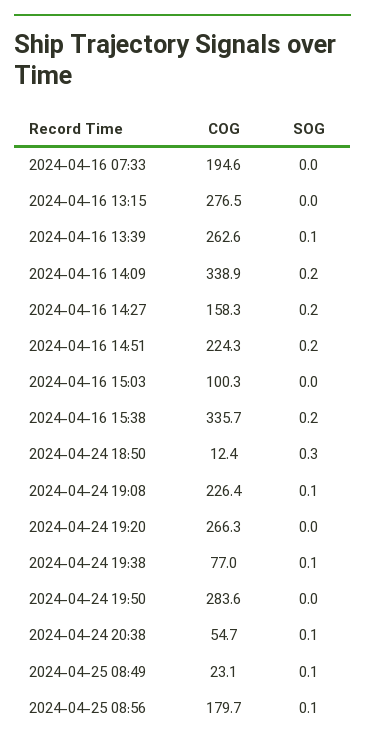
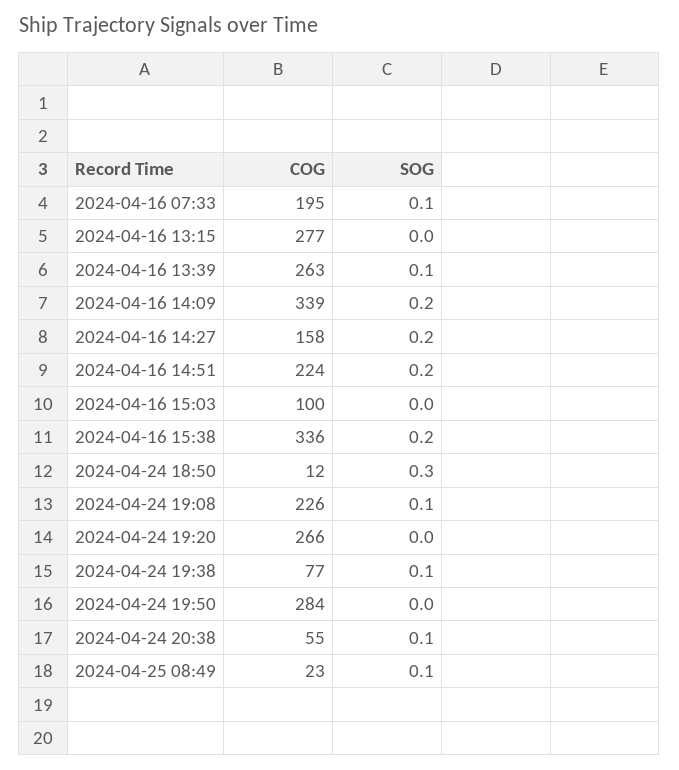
  {
    "COG": {
      "2024-04-16 07:33": 194.6,
      "2024-04-16 13:15": 276.5,
      "2024-04-16 13:39": 262.6,
      "2024-04-16 14:09": 338.9,
      "2024-04-16 14:27": 158.3,
      "2024-04-16 14:51": 224.3,
      "2024-04-16 15:03": 100.3,
      "2024-04-16 15:38": 335.7,
      "2024-04-24 18:50": 12.4,
      "2024-04-24 19:08": 226.4,
      "2024-04-24 19:20": 266.3,
      "2024-04-24 19:38": 77,
      "2024-04-24 19:50": 283.6,
      "2024-04-24 20:38": 54.7,
-     "2024-04-25 08:49": 23.1,
+     "2024-04-25 08:49": 23.1
-     "2024-04-25 08:56": 179.7
    },
    "SOG": {
-     "2024-04-16 07:33": 0,
+     "2024-04-16 07:33": 0.1,
      "2024-04-16 13:15": 0,
      "2024-04-16 13:39": 0.1,
      "2024-04-16 14:09": 0.2,
      "2024-04-16 14:27": 0.2,
      "2024-04-16 14:51": 0.2,
      "2024-04-16 15:03": 0,
      "2024-04-16 15:38": 0.2,
      "2024-04-24 18:50": 0.3,
      "2024-04-24 19:08": 0.1,
      "2024-04-24 19:20": 0,
      "2024-04-24 19:38": 0.1,
      "2024-04-24 19:50": 0,
      "2024-04-24 20:38": 0.1,
-     "2024-04-25 08:49": 0.1,
+     "2024-04-25 08:49": 0.1
-     "2024-04-25 08:56": 0.1
    }
  }

